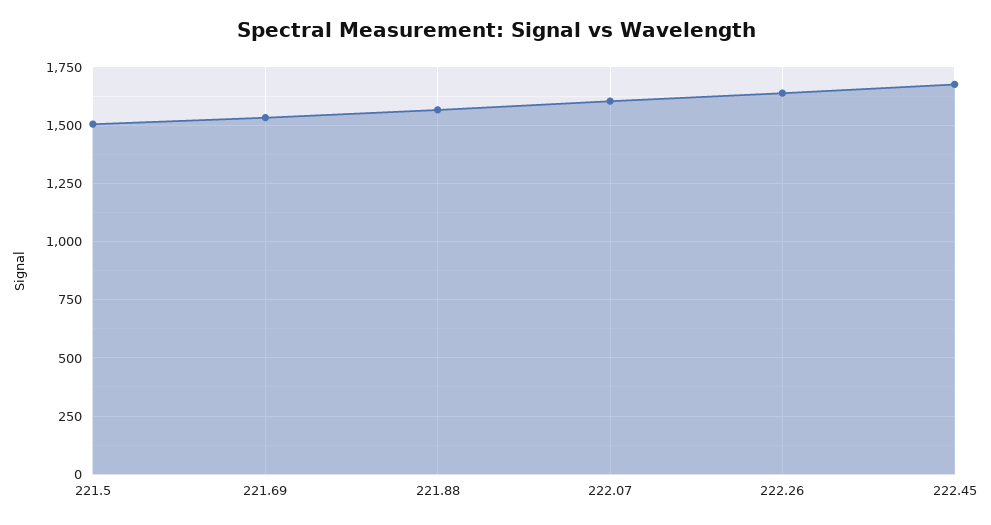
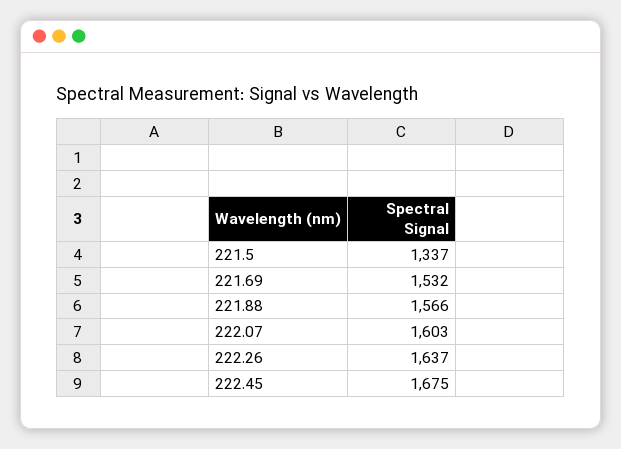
  {
-   "221.5": 1500,
+   "221.5": 1337,
    "221.69": 1532,
    "221.88": 1566,
    "222.07": 1603,
    "222.26": 1637,
    "222.45": 1675
  }

